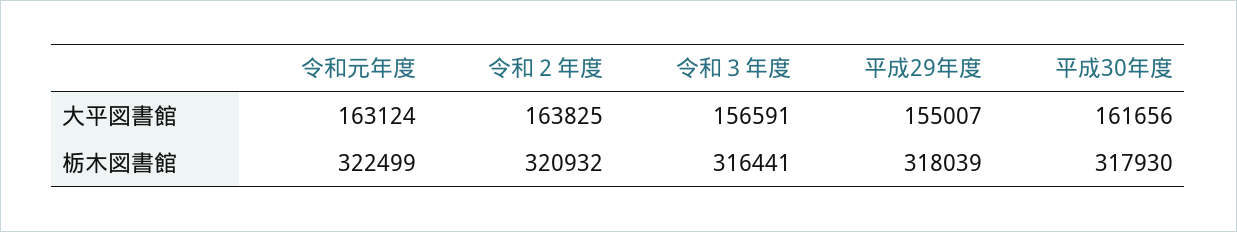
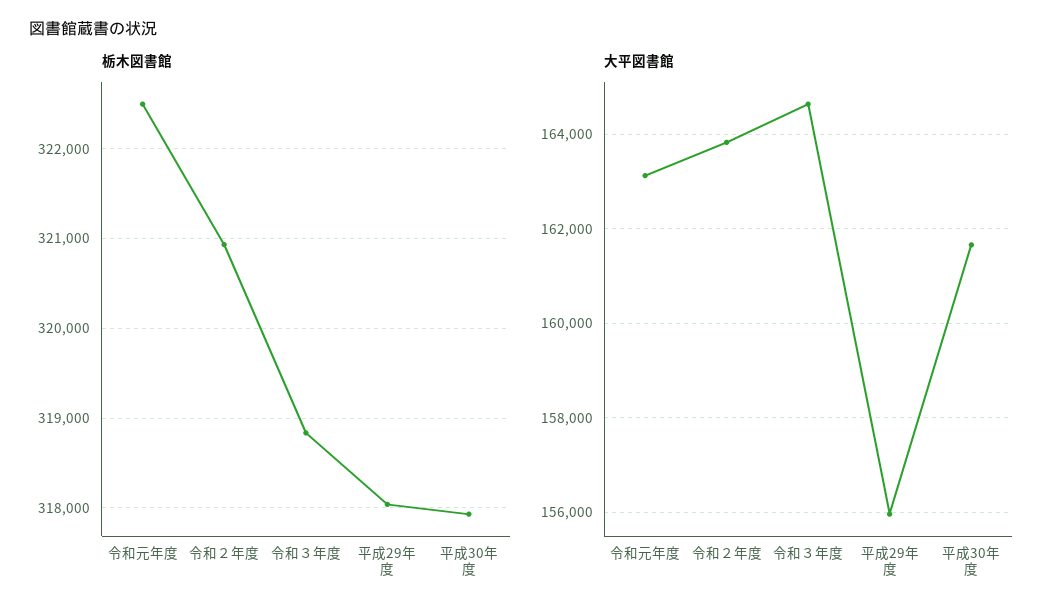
  {
    "大平図書館": {
      "令和元年度": 163124,
      "令和２年度": 163825,
-     "令和３年度": 156591,
+     "令和３年度": 164600,
-     "平成29年度": 155007,
+     "平成29年度": 156000,
      "平成30年度": 161656
    },
    "栃木図書館": {
      "令和元年度": 322499,
      "令和２年度": 320932,
-     "令和３年度": 316441,
+     "令和３年度": 318800,
      "平成29年度": 318039,
      "平成30年度": 317930
    }
  }

